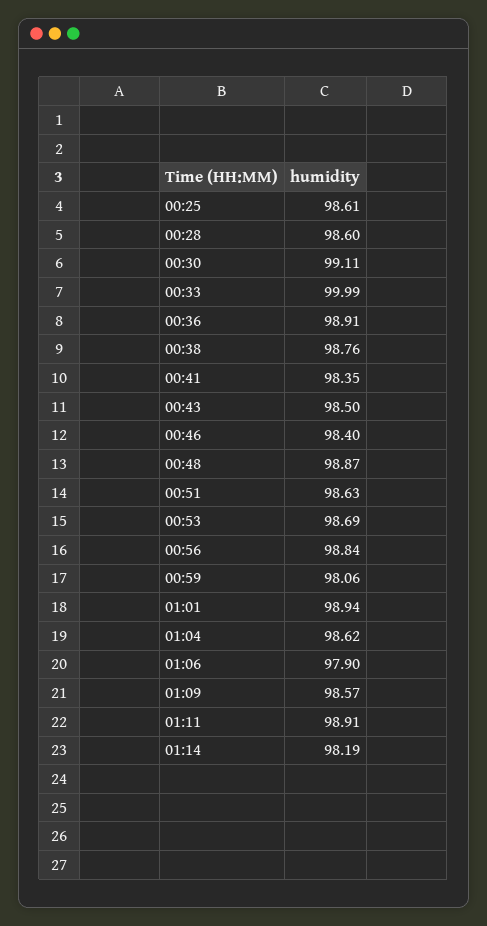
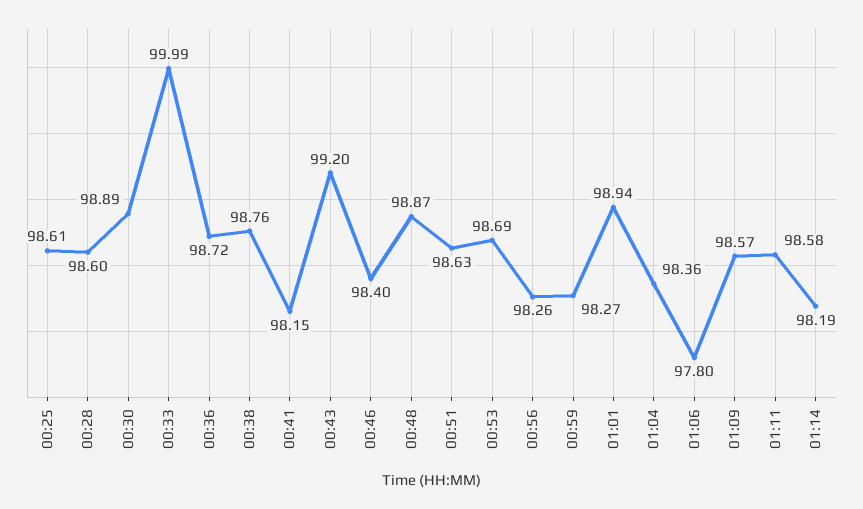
  {
    "00:25": 98.61,
    "00:28": 98.6,
-   "00:30": 99.11,
+   "00:30": 98.89,
    "00:33": 99.99,
-   "00:36": 98.91,
+   "00:36": 98.72,
    "00:38": 98.76,
-   "00:41": 98.35,
+   "00:41": 98.15,
-   "00:43": 98.5,
+   "00:43": 99.2,
    "00:46": 98.4,
    "00:48": 98.87,
    "00:51": 98.63,
    "00:53": 98.69,
-   "00:56": 98.84,
+   "00:56": 98.26,
-   "00:59": 98.06,
+   "00:59": 98.27,
    "01:01": 98.94,
-   "01:04": 98.62,
+   "01:04": 98.36,
-   "01:06": 97.9,
+   "01:06": 97.8,
    "01:09": 98.57,
-   "01:11": 98.91,
+   "01:11": 98.58,
    "01:14": 98.19
  }

